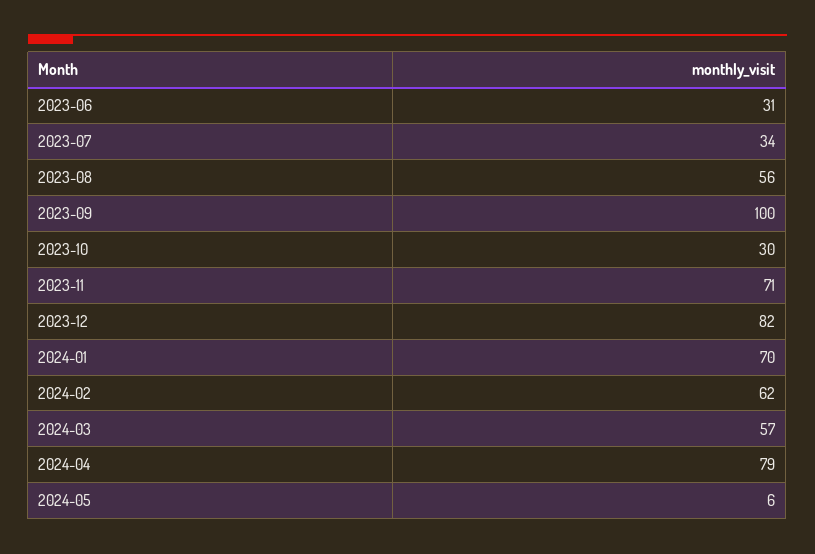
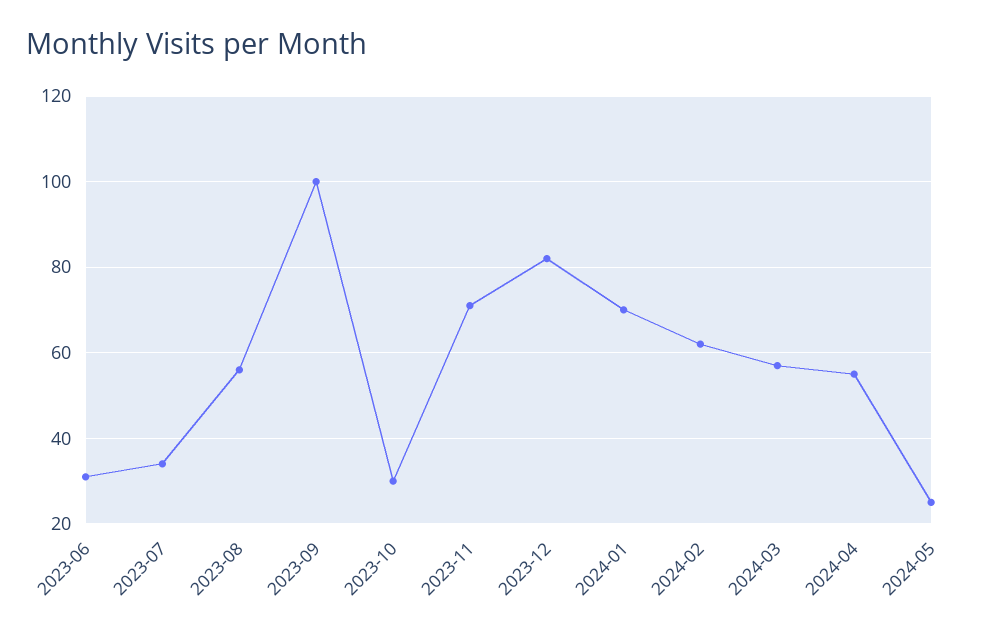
  {
    "2023-06": 31,
    "2023-07": 34,
    "2023-08": 56,
    "2023-09": 100,
    "2023-10": 30,
    "2023-11": 71,
    "2023-12": 82,
    "2024-01": 70,
    "2024-02": 62,
    "2024-03": 57,
-   "2024-04": 79,
+   "2024-04": 55,
-   "2024-05": 6
+   "2024-05": 25
  }

